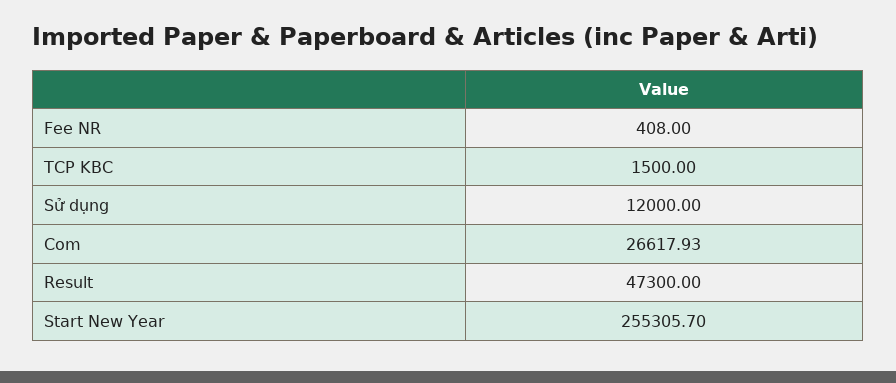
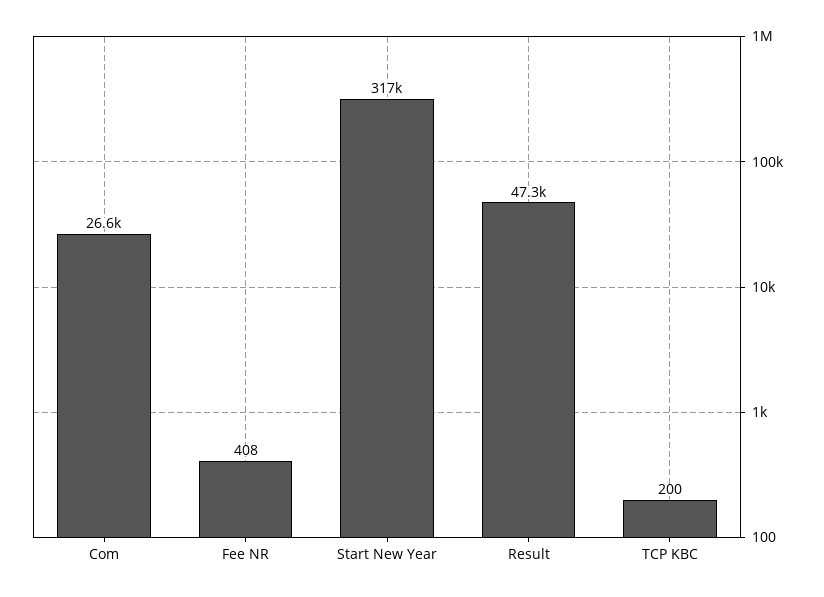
  {
    "Fee NR": 408,
-   "TCP KBC": 1500,
+   "TCP KBC": 200,
-   "Sử dụng": 12000,
    "Com": 26617.93,
    "Result": 47300,
-   "Start New Year": 255305.7
+   "Start New Year": 317000
  }

